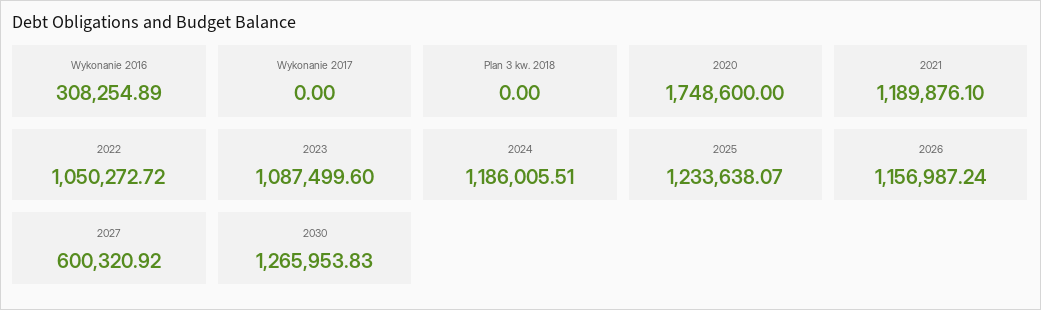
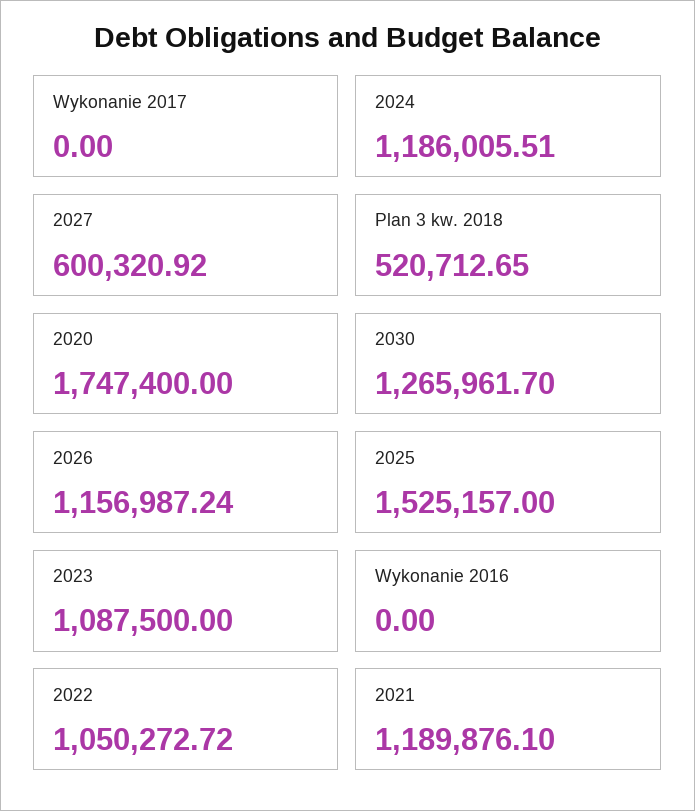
  {
-   "Wykonanie 2016": 308254.89,
+   "Wykonanie 2016": 0,
    "Wykonanie 2017": 0,
-   "Plan 3 kw. 2018": 0,
+   "Plan 3 kw. 2018": 520712.65,
-   "2020": 1748600,
+   "2020": 1747400,
    "2021": 1189876.1,
    "2022": 1050272.72,
-   "2023": 1087499.6,
+   "2023": 1087500,
    "2024": 1186005.51,
-   "2025": 1233638.07,
+   "2025": 1525157,
    "2026": 1156987.24,
    "2027": 600320.92,
-   "2030": 1265953.83
+   "2030": 1265961.7
  }

